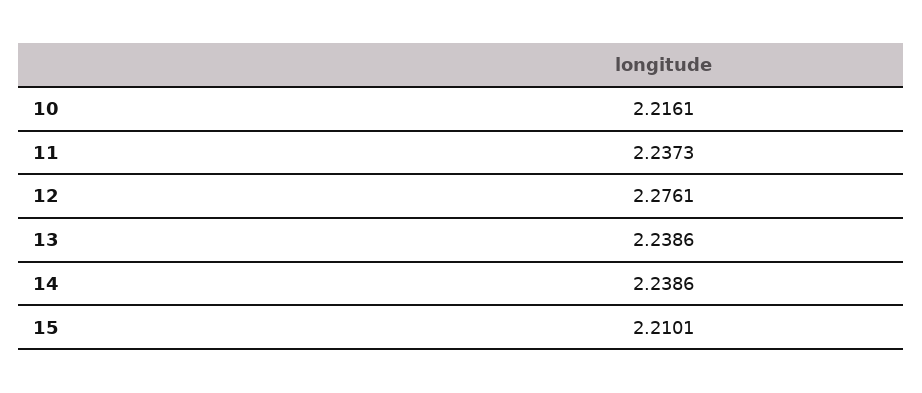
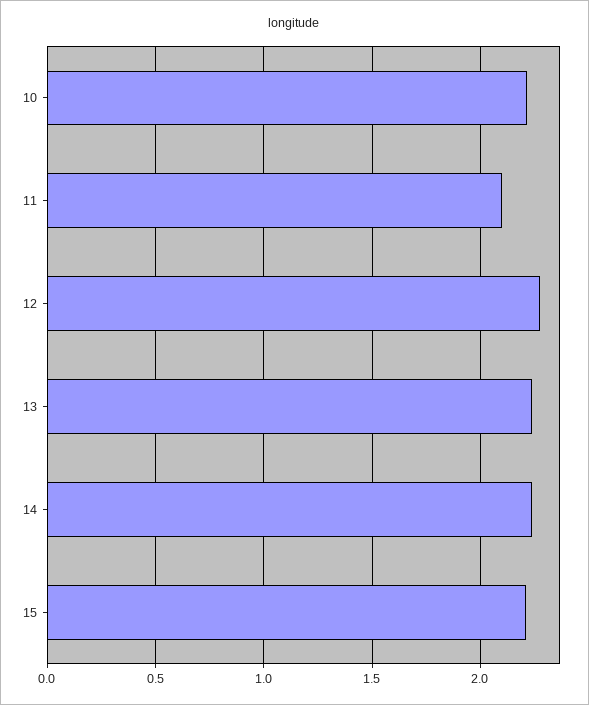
  {
    "10": 2.2161,
-   "11": 2.2373,
+   "11": 2.1,
    "12": 2.2761,
    "13": 2.2386,
    "14": 2.2386,
    "15": 2.2101
  }

